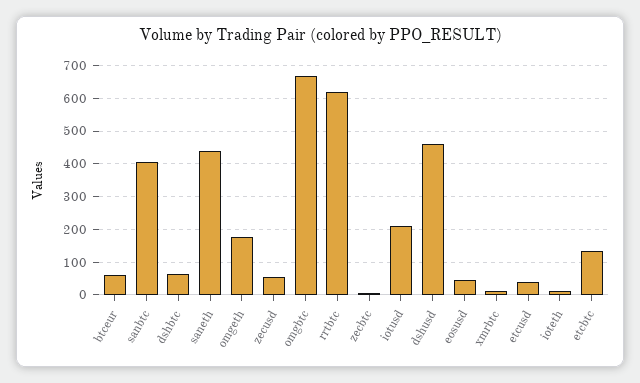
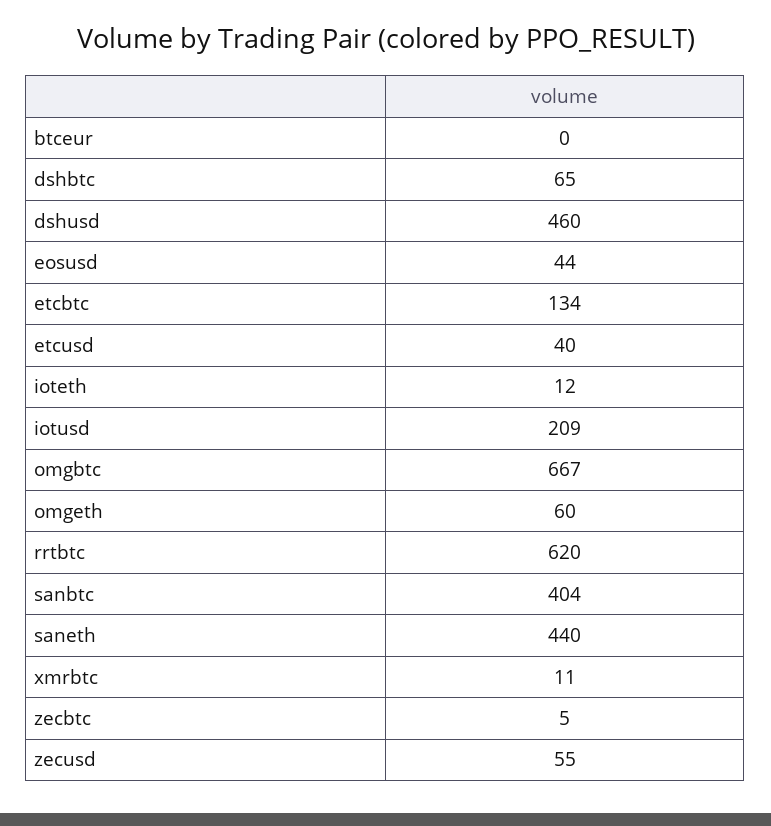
  {
-   "btceur": 60,
+   "btceur": 0,
    "sanbtc": 404,
    "dshbtc": 65,
    "saneth": 440,
-   "omgeth": 180,
+   "omgeth": 60,
    "zecusd": 55,
    "omgbtc": 667,
    "rrtbtc": 620,
    "zecbtc": 5,
    "iotusd": 209,
    "dshusd": 460,
    "eosusd": 44,
    "xmrbtc": 11,
    "etcusd": 40,
    "ioteth": 12,
    "etcbtc": 134
  }

